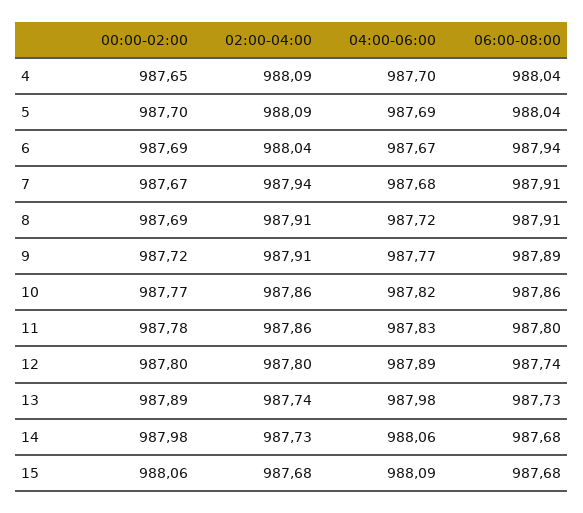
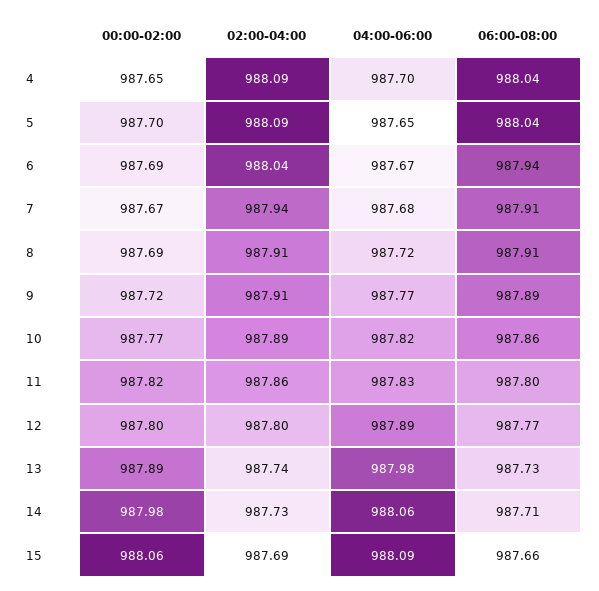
  {
    "00:00-02:00": {
      "4": 987.65,
      "5": 987.7,
      "6": 987.69,
      "7": 987.67,
      "8": 987.69,
      "9": 987.72,
      "10": 987.77,
-     "11": 987.78,
+     "11": 987.82,
      "12": 987.8,
      "13": 987.89,
      "14": 987.98,
      "15": 988.06
    },
    "02:00-04:00": {
      "4": 988.09,
      "5": 988.09,
      "6": 988.04,
      "7": 987.94,
      "8": 987.91,
      "9": 987.91,
-     "10": 987.86,
+     "10": 987.89,
      "11": 987.86,
      "12": 987.8,
      "13": 987.74,
      "14": 987.73,
-     "15": 987.68
+     "15": 987.69
    },
    "04:00-06:00": {
      "4": 987.7,
-     "5": 987.69,
+     "5": 987.65,
      "6": 987.67,
      "7": 987.68,
      "8": 987.72,
      "9": 987.77,
      "10": 987.82,
      "11": 987.83,
      "12": 987.89,
      "13": 987.98,
      "14": 988.06,
      "15": 988.09
    },
    "06:00-08:00": {
      "4": 988.04,
      "5": 988.04,
      "6": 987.94,
      "7": 987.91,
      "8": 987.91,
      "9": 987.89,
      "10": 987.86,
      "11": 987.8,
-     "12": 987.74,
+     "12": 987.77,
      "13": 987.73,
-     "14": 987.68,
+     "14": 987.71,
-     "15": 987.68
+     "15": 987.66
    }
  }

